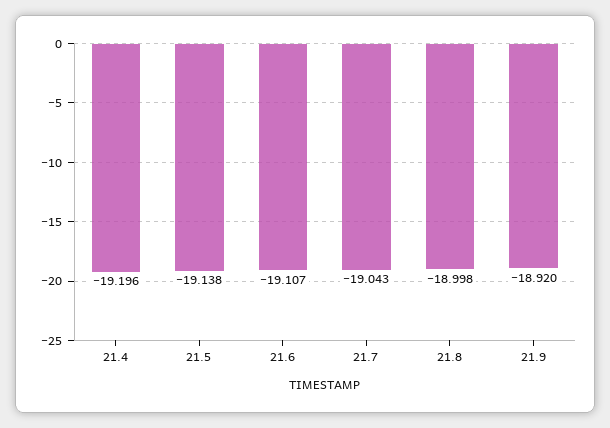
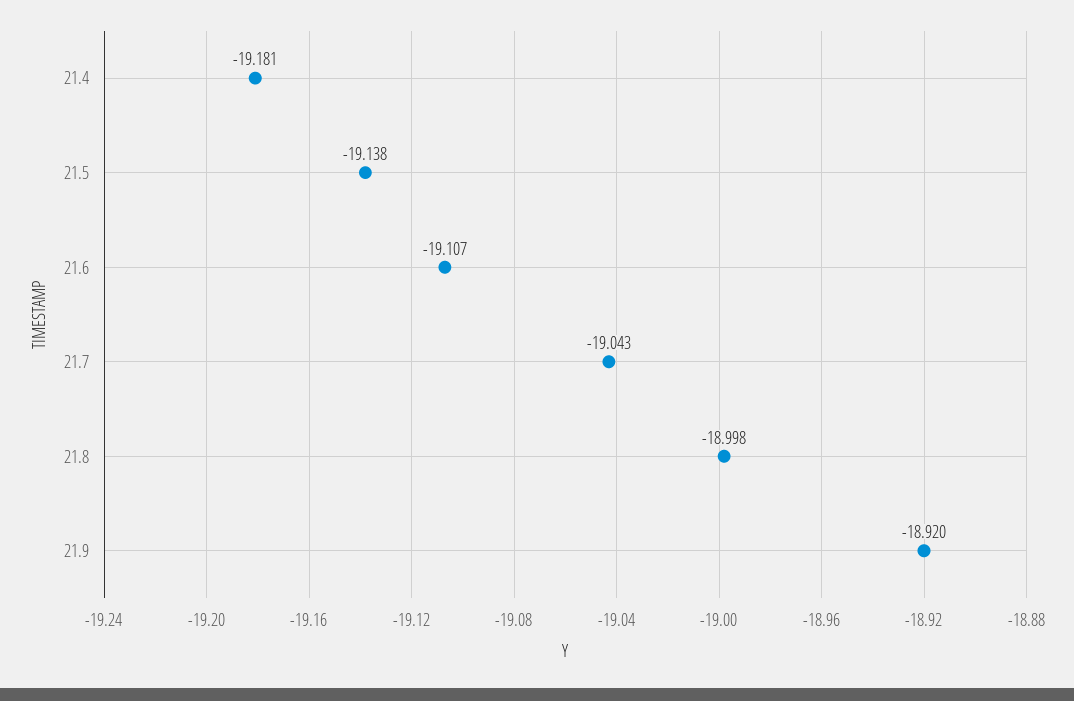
  {
-   "21.4": -19.196,
+   "21.4": -19.181,
    "21.5": -19.138,
    "21.6": -19.107,
    "21.7": -19.043,
    "21.8": -18.998,
    "21.9": -18.92
  }

